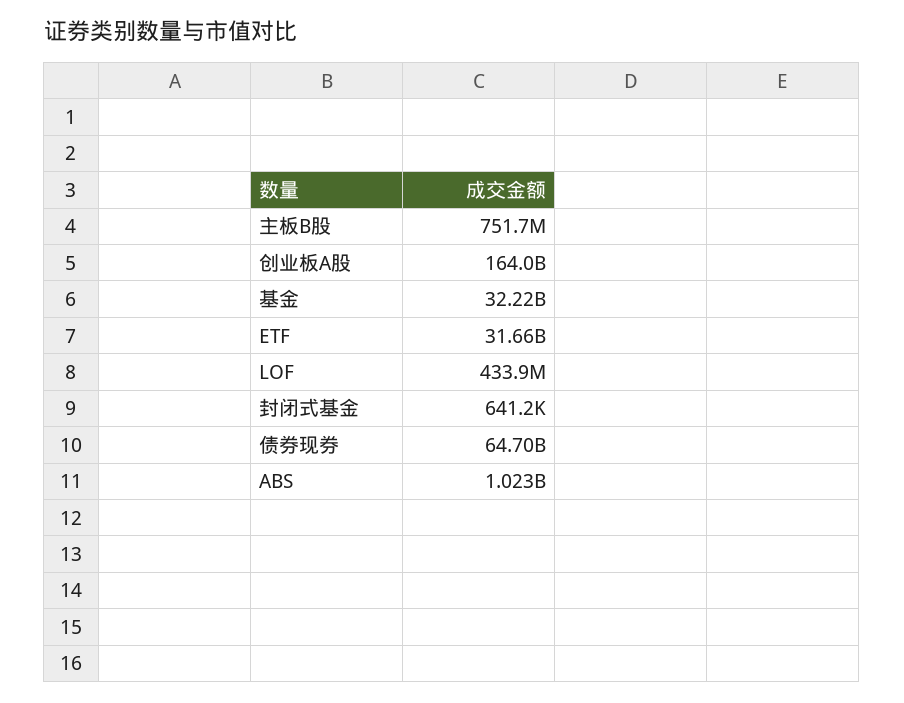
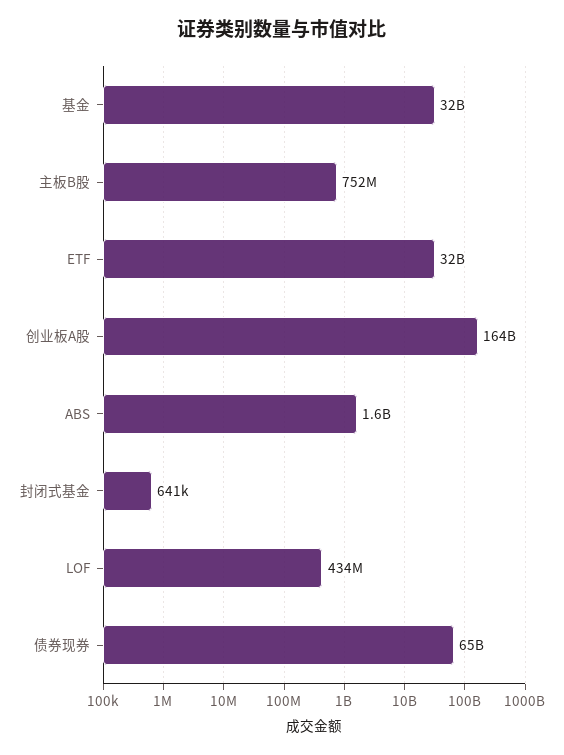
  {
    "主板B股": 751700000,
    "创业板A股": 164000000000,
    "基金": 32220000000,
    "ETF": 31660000000,
    "LOF": 433900000,
    "封闭式基金": 641200,
    "债券现券": 64700000000,
-   "ABS": 1023000000
+   "ABS": 1600000000
  }

